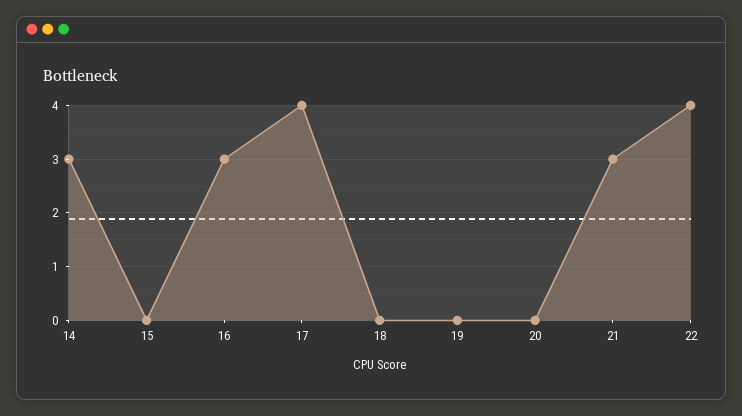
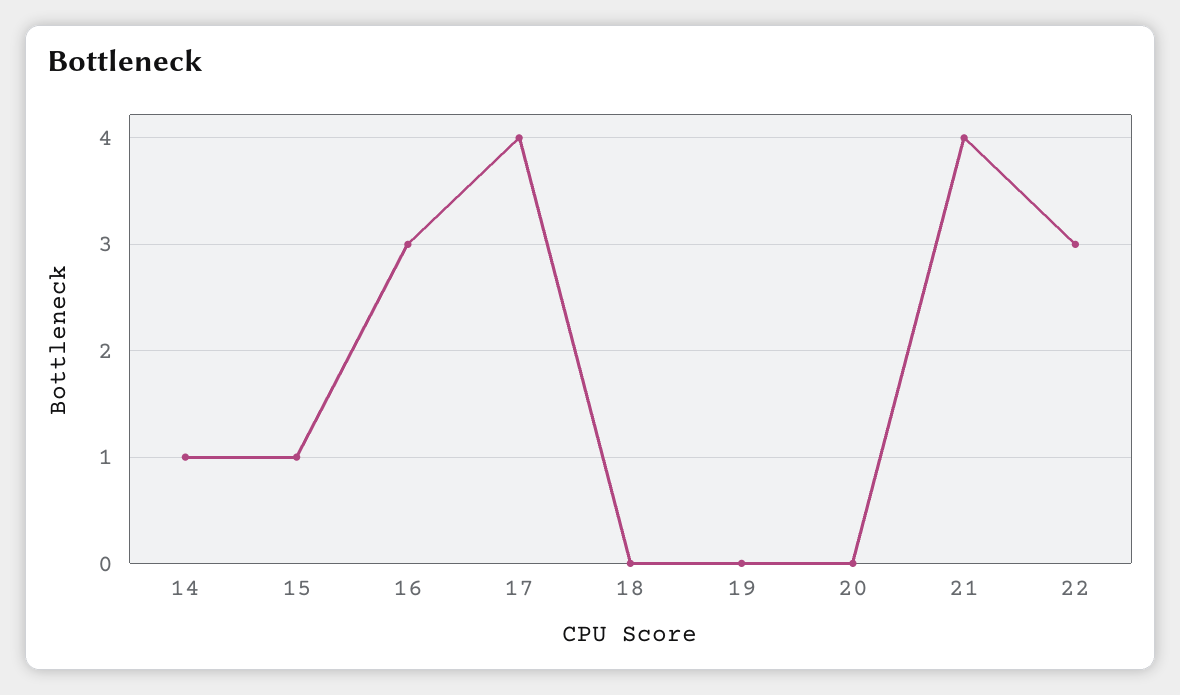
  {
-   "14": 3,
+   "14": 1,
-   "15": 0,
+   "15": 1,
    "16": 3,
    "17": 4,
    "18": 0,
    "19": 0,
    "20": 0,
-   "21": 3,
+   "21": 4,
-   "22": 4
+   "22": 3
  }

